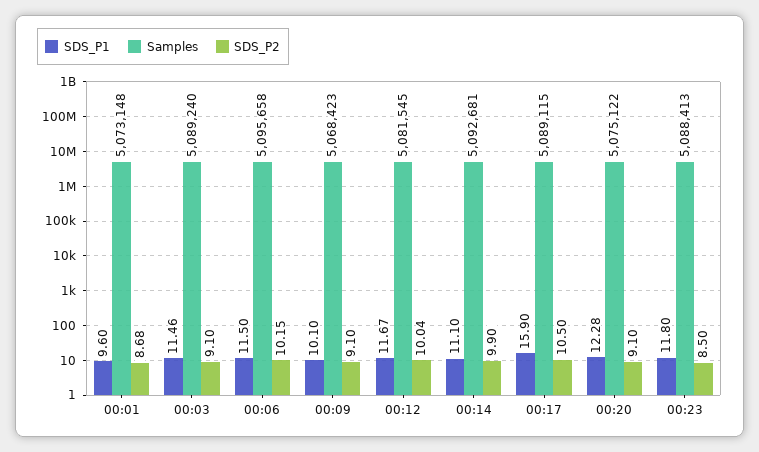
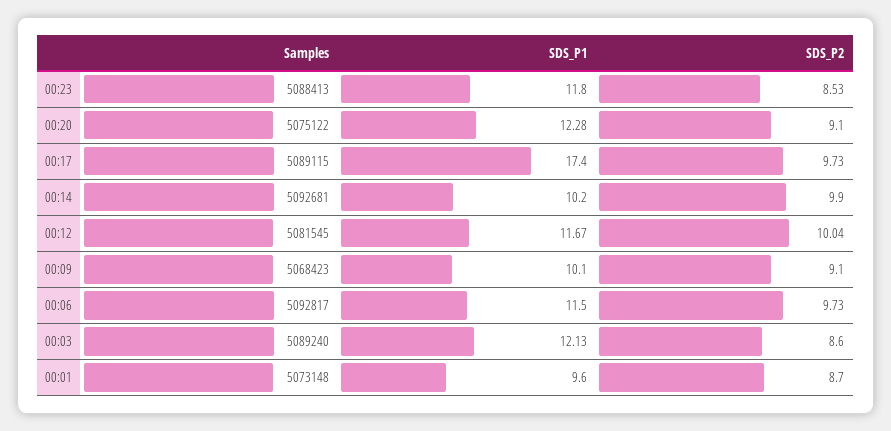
  {
    "SDS_P1": {
      "00:01": 9.6,
-     "00:03": 11.46,
+     "00:03": 12.13,
      "00:06": 11.5,
      "00:09": 10.1,
      "00:12": 11.67,
-     "00:14": 11.1,
+     "00:14": 10.2,
-     "00:17": 15.9,
+     "00:17": 17.4,
      "00:20": 12.28,
      "00:23": 11.8
    },
    "Samples": {
      "00:01": 5073148,
      "00:03": 5089240,
-     "00:06": 5095658,
+     "00:06": 5092817,
      "00:09": 5068423,
      "00:12": 5081545,
      "00:14": 5092681,
      "00:17": 5089115,
      "00:20": 5075122,
      "00:23": 5088413
    },
    "SDS_P2": {
-     "00:01": 8.68,
+     "00:01": 8.7,
-     "00:03": 9.1,
+     "00:03": 8.6,
-     "00:06": 10.15,
+     "00:06": 9.73,
      "00:09": 9.1,
      "00:12": 10.04,
      "00:14": 9.9,
-     "00:17": 10.5,
+     "00:17": 9.73,
      "00:20": 9.1,
-     "00:23": 8.5
+     "00:23": 8.53
    }
  }

